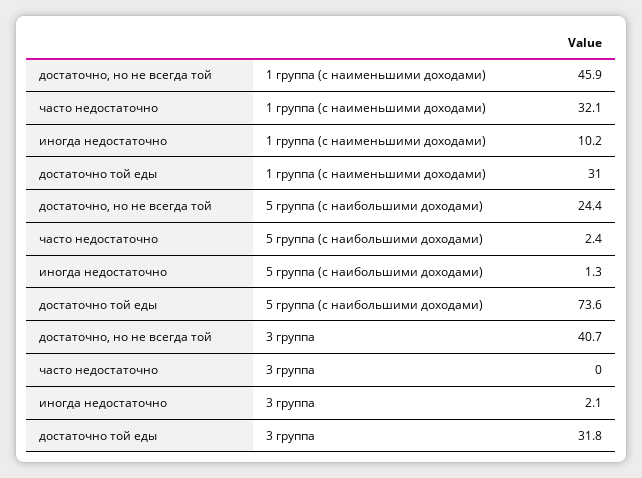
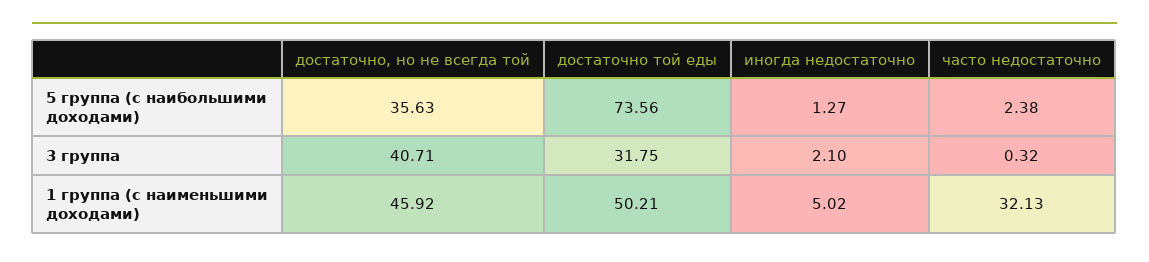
  {
    "достаточно, но не всегда той": {
      "1 группа (с наименьшими доходами)": 45.92,
-     "5 группа (с наибольшими доходами)": 24.4,
+     "5 группа (с наибольшими доходами)": 35.63,
      "3 группа": 40.71
    },
    "часто недостаточно": {
      "1 группа (с наименьшими доходами)": 32.13,
      "5 группа (с наибольшими доходами)": 2.38,
-     "3 группа": 0
+     "3 группа": 0.32
    },
    "иногда недостаточно": {
-     "1 группа (с наименьшими доходами)": 10.2,
+     "1 группа (с наименьшими доходами)": 5.02,
      "5 группа (с наибольшими доходами)": 1.27,
      "3 группа": 2.1
    },
    "достаточно той еды": {
-     "1 группа (с наименьшими доходами)": 31,
+     "1 группа (с наименьшими доходами)": 50.21,
      "5 группа (с наибольшими доходами)": 73.56,
      "3 группа": 31.75
    }
  }

